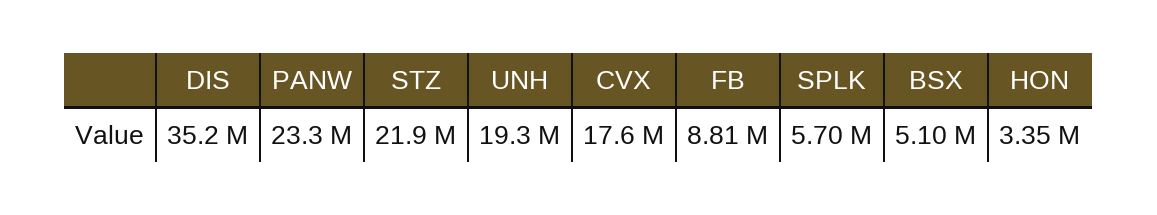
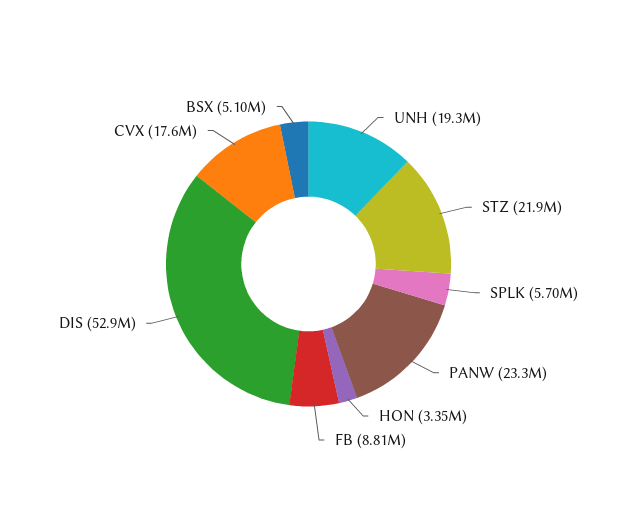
  {
-   "DIS": 35200000,
+   "DIS": 52900000,
    "PANW": 23300000,
    "STZ": 21900000,
    "UNH": 19300000,
    "CVX": 17600000,
    "FB": 8810000,
    "SPLK": 5700000,
    "BSX": 5100000,
    "HON": 3350000
  }

